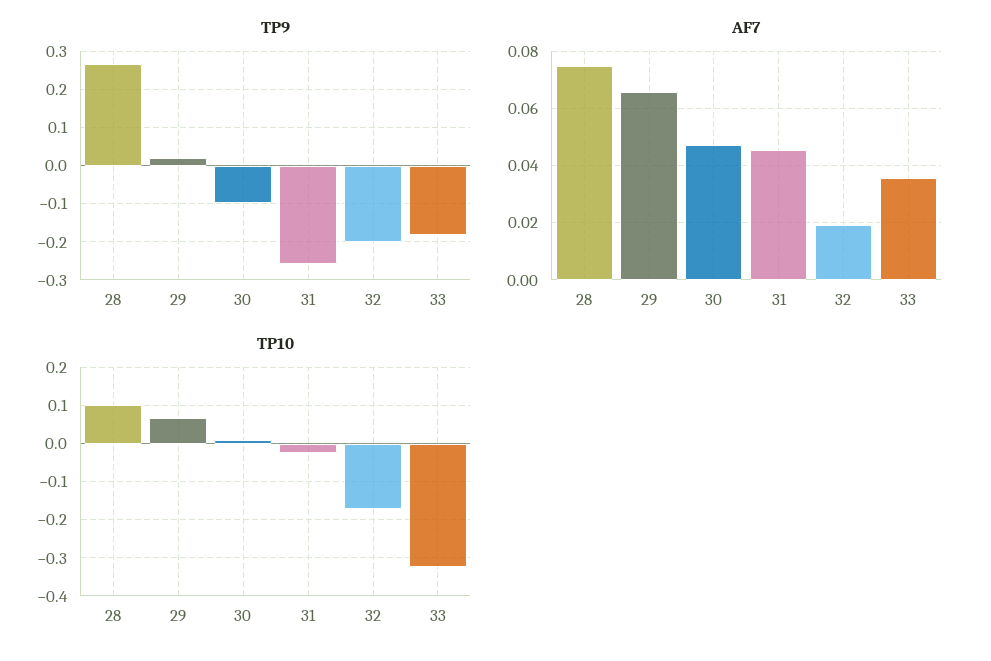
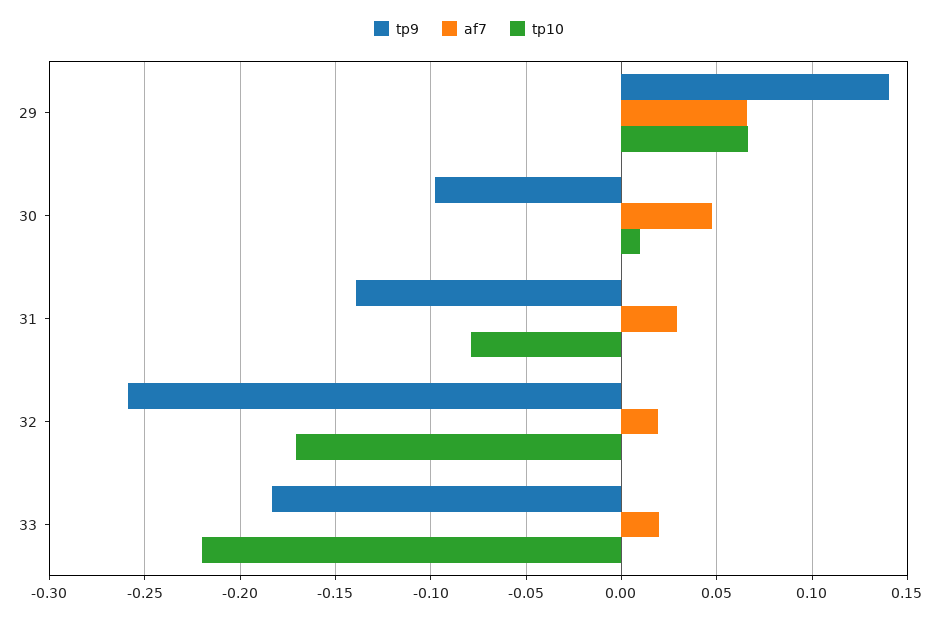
  {
    "TP9": {
-     "28": 0.26,
-     "29": 0.02,
+     "29": 0.14,
      "30": -0.1,
-     "31": -0.26,
+     "31": -0.14,
-     "32": -0.2,
+     "32": -0.26,
      "33": -0.185
    },
    "AF7": {
-     "28": 0.075,
      "29": 0.065,
      "30": 0.0475,
-     "31": 0.045,
+     "31": 0.03,
      "32": 0.02,
-     "33": 0.035
+     "33": 0.02
    },
    "TP10": {
-     "28": 0.1,
      "29": 0.065,
      "30": 0.01,
-     "31": -0.02,
+     "31": -0.08,
      "32": -0.17,
-     "33": -0.32
+     "33": -0.22
    }
  }

